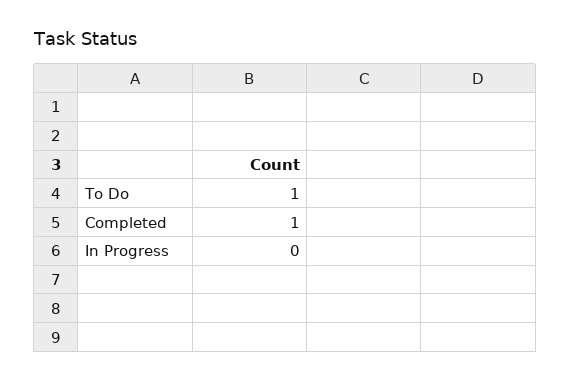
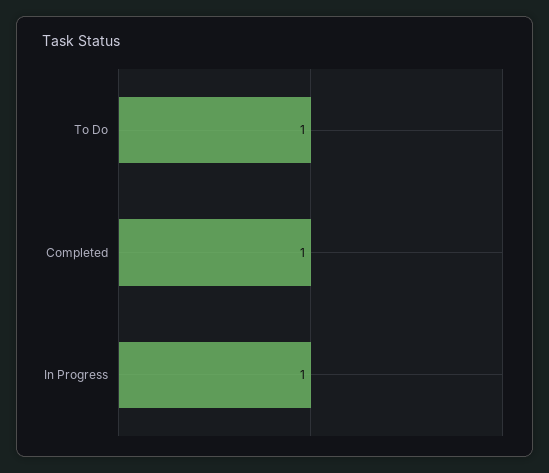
  {
    "To Do": 1,
    "Completed": 1,
-   "In Progress": 0
+   "In Progress": 1
  }

